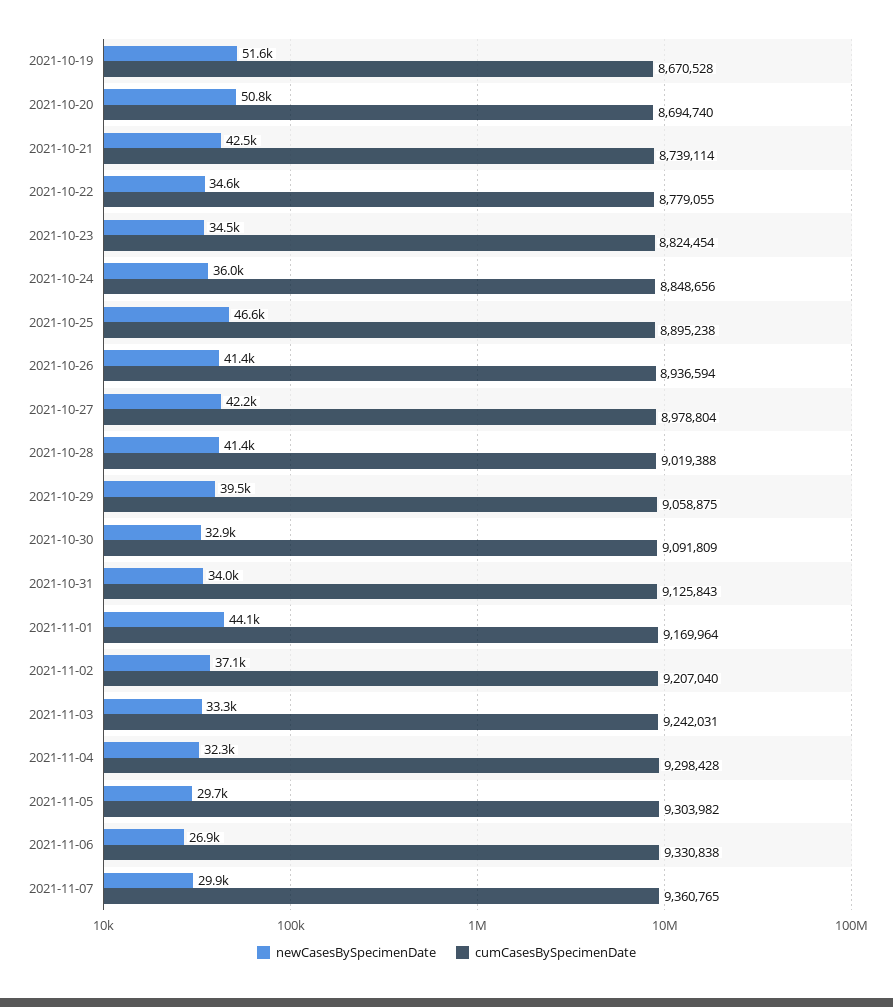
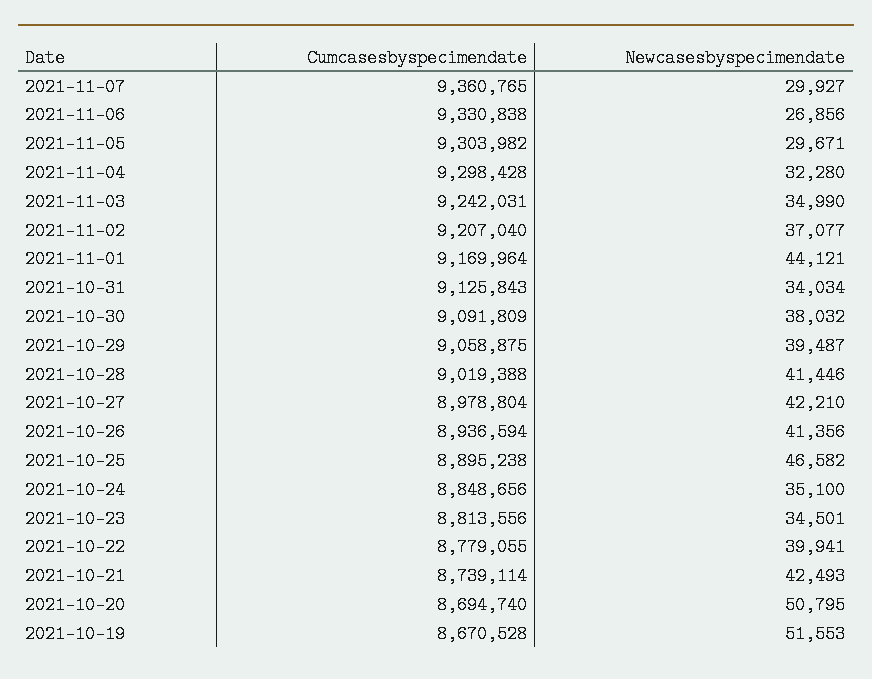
  {
    "newCasesBySpecimenDate": {
      "2021-10-19": 51553,
      "2021-10-20": 50795,
      "2021-10-21": 42493,
-     "2021-10-22": 34600,
+     "2021-10-22": 39941,
      "2021-10-23": 34501,
-     "2021-10-24": 36000,
+     "2021-10-24": 35100,
      "2021-10-25": 46582,
      "2021-10-26": 41356,
      "2021-10-27": 42210,
      "2021-10-28": 41446,
      "2021-10-29": 39487,
-     "2021-10-30": 32900,
+     "2021-10-30": 38032,
      "2021-10-31": 34034,
      "2021-11-01": 44121,
      "2021-11-02": 37077,
-     "2021-11-03": 33300,
+     "2021-11-03": 34990,
      "2021-11-04": 32280,
      "2021-11-05": 29671,
      "2021-11-06": 26856,
      "2021-11-07": 29927
    },
    "cumCasesBySpecimenDate": {
      "2021-10-19": 8670528,
      "2021-10-20": 8694740,
      "2021-10-21": 8739114,
      "2021-10-22": 8779055,
-     "2021-10-23": 8824454,
+     "2021-10-23": 8813556,
      "2021-10-24": 8848656,
      "2021-10-25": 8895238,
      "2021-10-26": 8936594,
      "2021-10-27": 8978804,
      "2021-10-28": 9019388,
      "2021-10-29": 9058875,
      "2021-10-30": 9091809,
      "2021-10-31": 9125843,
      "2021-11-01": 9169964,
      "2021-11-02": 9207040,
      "2021-11-03": 9242031,
      "2021-11-04": 9298428,
      "2021-11-05": 9303982,
      "2021-11-06": 9330838,
      "2021-11-07": 9360765
    }
  }

